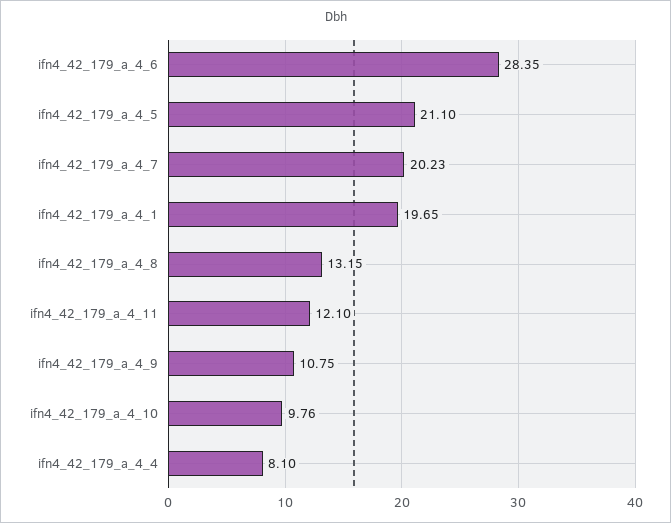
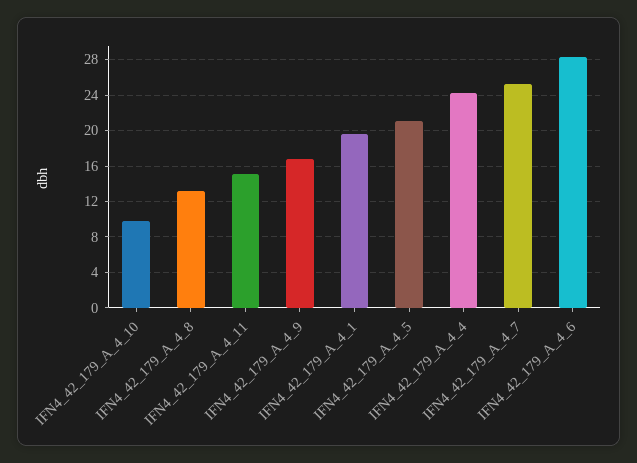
  {
    "ifn4_42_179_a_4_6": 28.35,
    "ifn4_42_179_a_4_5": 21.1,
-   "ifn4_42_179_a_4_7": 20.23,
+   "ifn4_42_179_a_4_7": 25,
    "ifn4_42_179_a_4_1": 19.65,
    "ifn4_42_179_a_4_8": 13.15,
-   "ifn4_42_179_a_4_11": 12.1,
+   "ifn4_42_179_a_4_11": 15,
-   "ifn4_42_179_a_4_9": 10.75,
+   "ifn4_42_179_a_4_9": 17,
    "ifn4_42_179_a_4_10": 9.76,
-   "ifn4_42_179_a_4_4": 8.1
+   "ifn4_42_179_a_4_4": 24
  }

